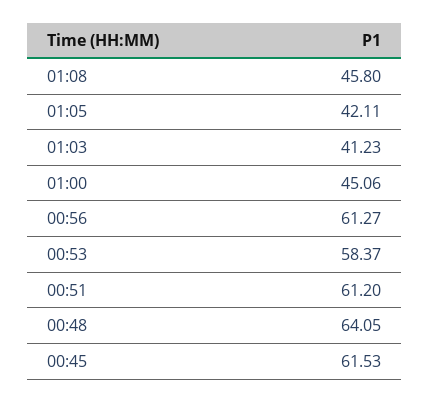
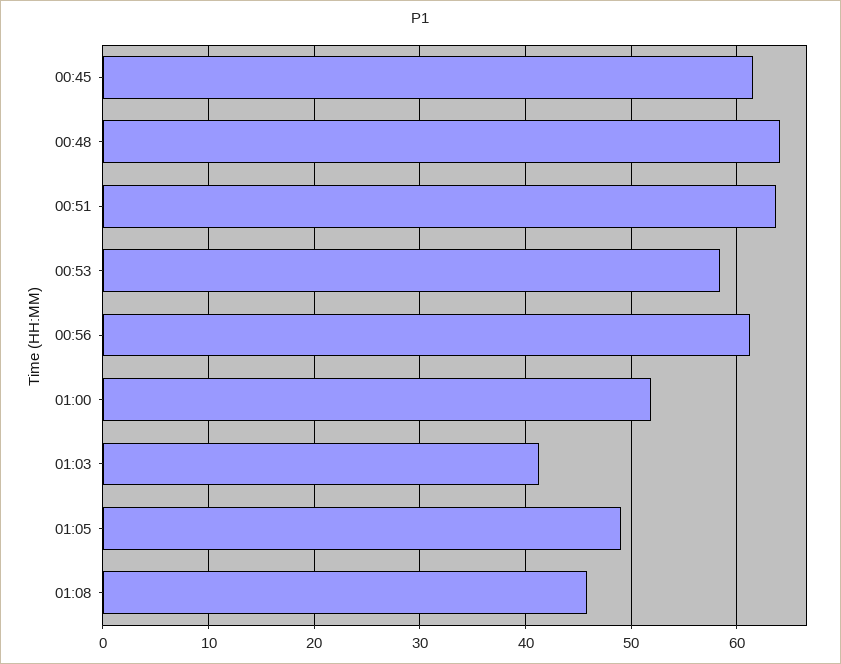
  {
    "01:08": 45.8,
-   "01:05": 42.11,
+   "01:05": 49,
    "01:03": 41.23,
-   "01:00": 45.06,
+   "01:00": 52,
    "00:56": 61.27,
    "00:53": 58.37,
-   "00:51": 61.2,
+   "00:51": 64,
    "00:48": 64.05,
    "00:45": 61.53
  }

